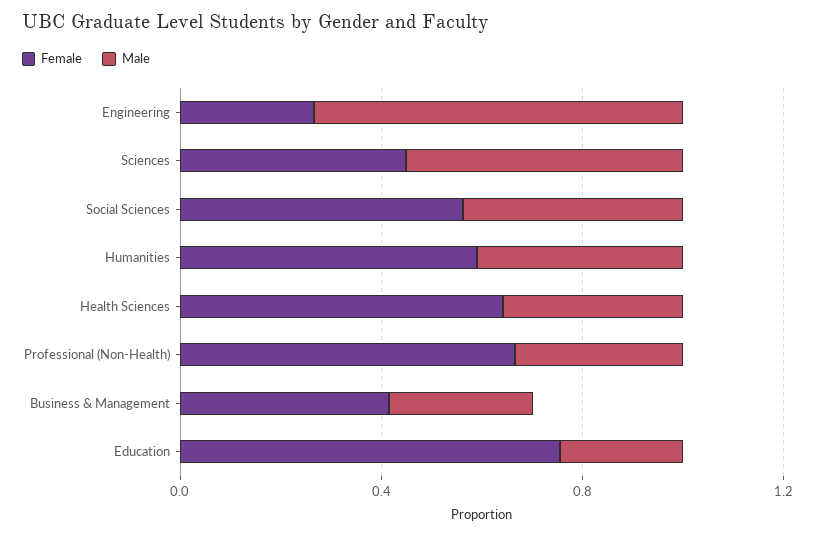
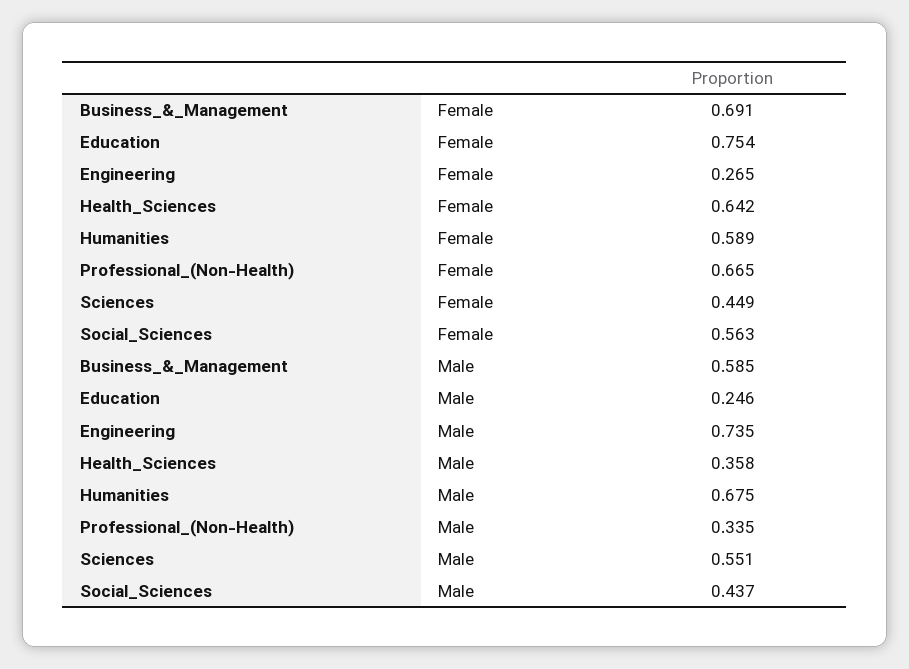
  {
    "Female": {
      "Engineering": 0.265,
      "Sciences": 0.449,
      "Social Sciences": 0.563,
      "Humanities": 0.589,
      "Health Sciences": 0.642,
      "Professional (Non-Health)": 0.665,
-     "Business & Management": 0.4,
+     "Business & Management": 0.691,
      "Education": 0.754
    },
    "Male": {
      "Engineering": 0.735,
      "Sciences": 0.551,
      "Social Sciences": 0.437,
-     "Humanities": 0.4,
+     "Humanities": 0.675,
      "Health Sciences": 0.358,
      "Professional (Non-Health)": 0.335,
-     "Business & Management": 0.3,
+     "Business & Management": 0.585,
      "Education": 0.246
    }
  }

